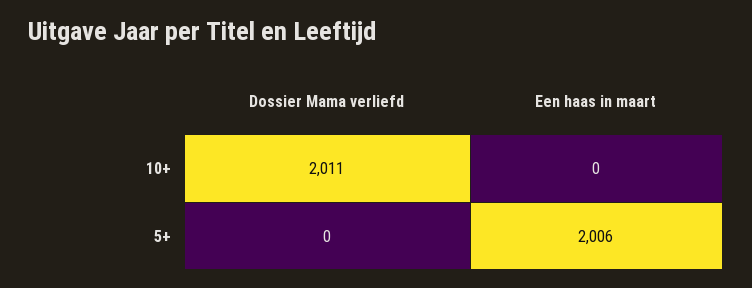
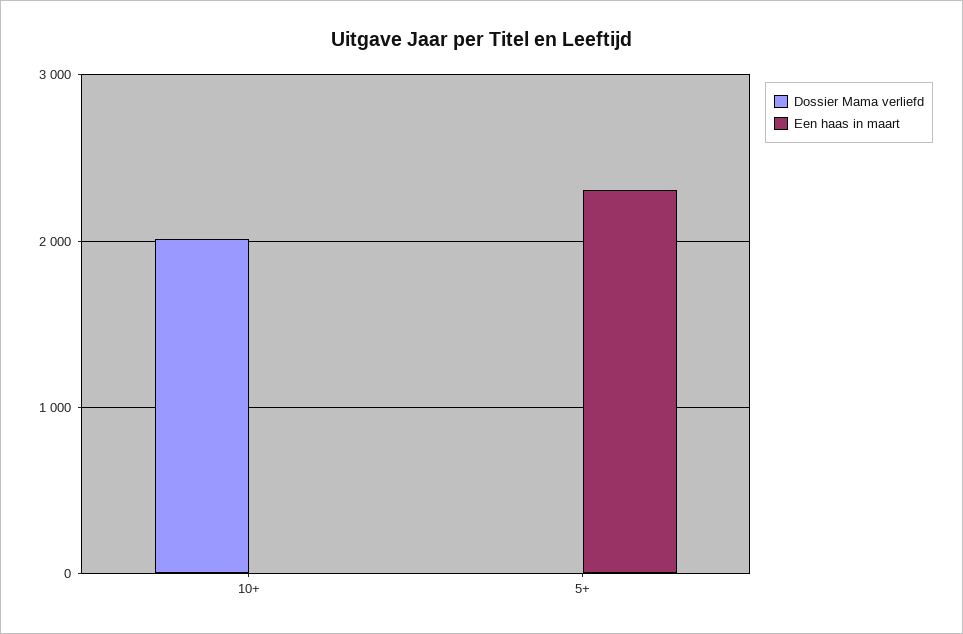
  {
    "Dossier Mama verliefd": {
      "10+": 2011,
      "5+": 0
    },
    "Een haas in maart": {
      "10+": 0,
-     "5+": 2006
+     "5+": 2300
    }
  }

